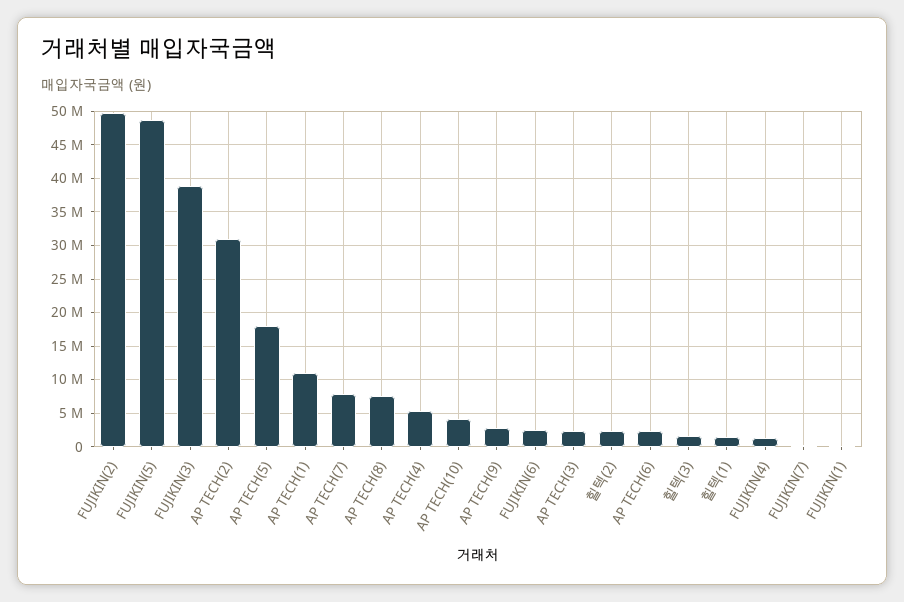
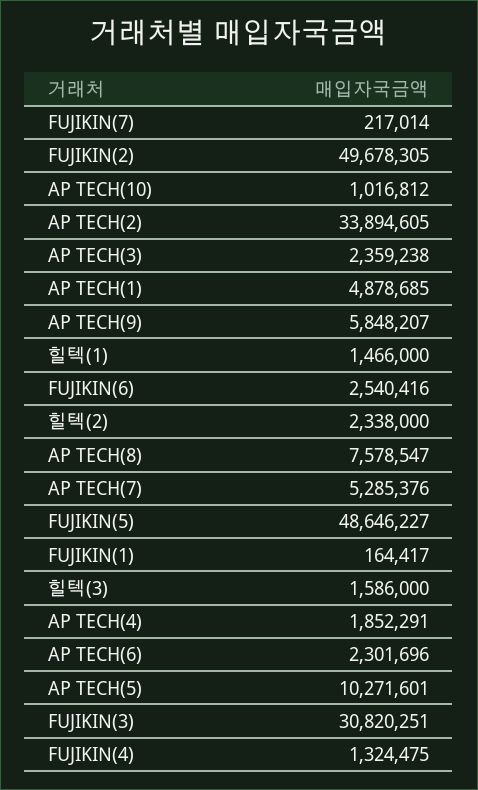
  {
    "FUJIKIN(2)": 49678305,
    "FUJIKIN(5)": 48646227,
-   "FUJIKIN(3)": 39000000,
+   "FUJIKIN(3)": 30820251,
-   "AP TECH(2)": 31000000,
+   "AP TECH(2)": 33894605,
-   "AP TECH(5)": 18000000,
+   "AP TECH(5)": 10271601,
-   "AP TECH(1)": 11000000,
+   "AP TECH(1)": 4878685,
-   "AP TECH(7)": 8000000,
+   "AP TECH(7)": 5285376,
    "AP TECH(8)": 7578547,
-   "AP TECH(4)": 5000000,
+   "AP TECH(4)": 1852291,
-   "AP TECH(10)": 4000000,
+   "AP TECH(10)": 1016812,
-   "AP TECH(9)": 3000000,
+   "AP TECH(9)": 5848207,
    "FUJIKIN(6)": 2540416,
    "AP TECH(3)": 2359238,
    "힐텍(2)": 2338000,
    "AP TECH(6)": 2301696,
    "힐텍(3)": 1586000,
    "힐텍(1)": 1466000,
    "FUJIKIN(4)": 1324475,
    "FUJIKIN(7)": 217014,
    "FUJIKIN(1)": 164417
  }

